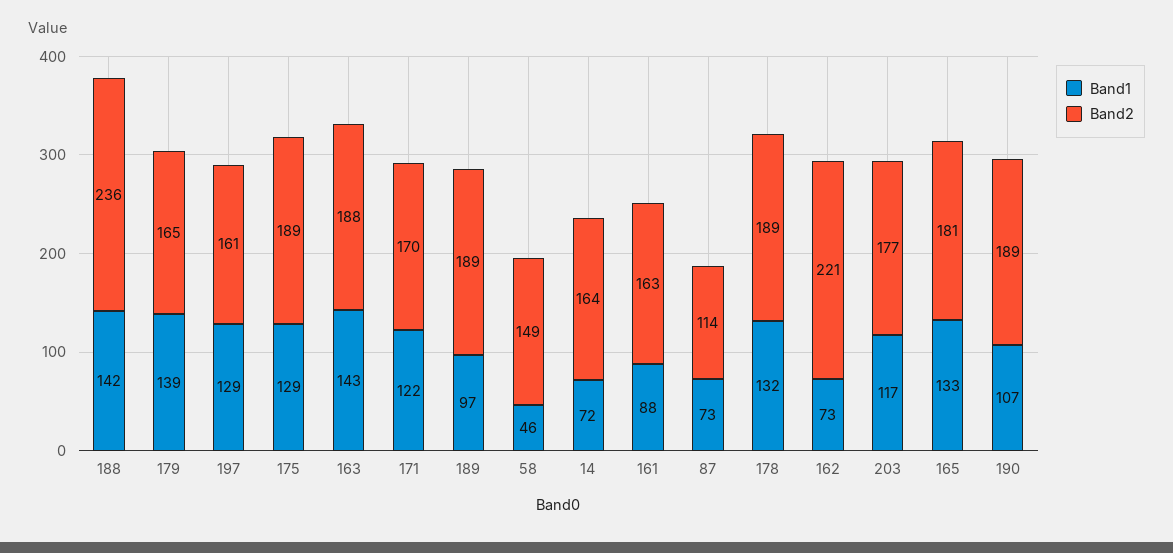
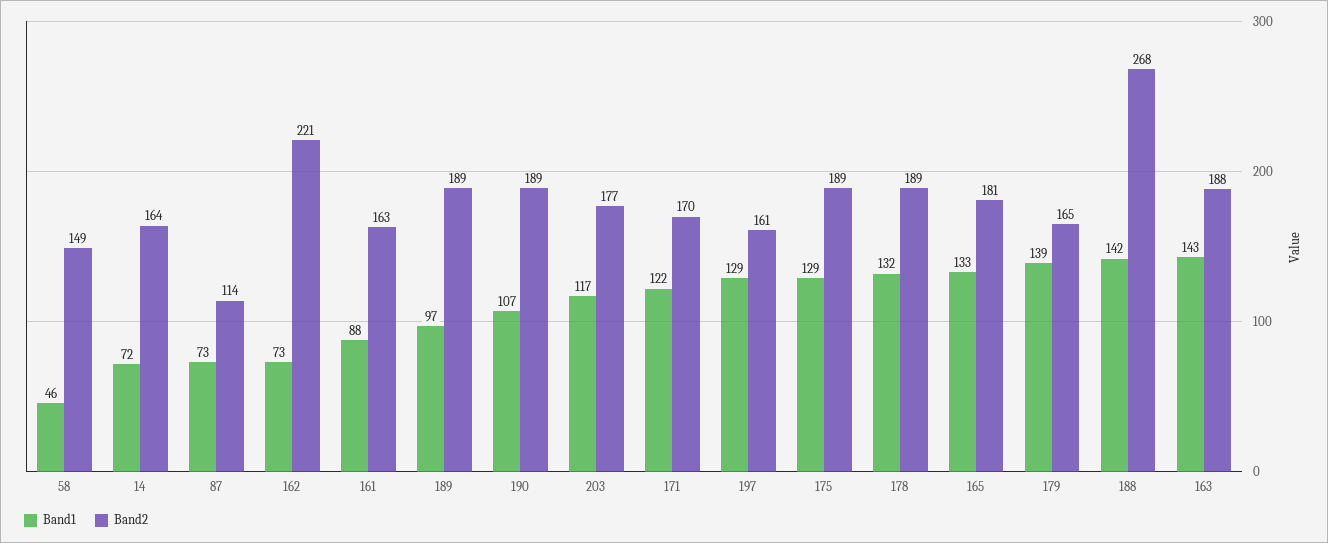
  {
    "Band1": {
      "188": 142,
      "179": 139,
      "197": 129,
      "175": 129,
      "163": 143,
      "171": 122,
      "189": 97,
      "58": 46,
      "14": 72,
      "161": 88,
      "87": 73,
      "178": 132,
      "162": 73,
      "203": 117,
      "165": 133,
      "190": 107
    },
    "Band2": {
-     "188": 236,
+     "188": 268,
      "179": 165,
      "197": 161,
      "175": 189,
      "163": 188,
      "171": 170,
      "189": 189,
      "58": 149,
      "14": 164,
      "161": 163,
      "87": 114,
      "178": 189,
      "162": 221,
      "203": 177,
      "165": 181,
      "190": 189
    }
  }

